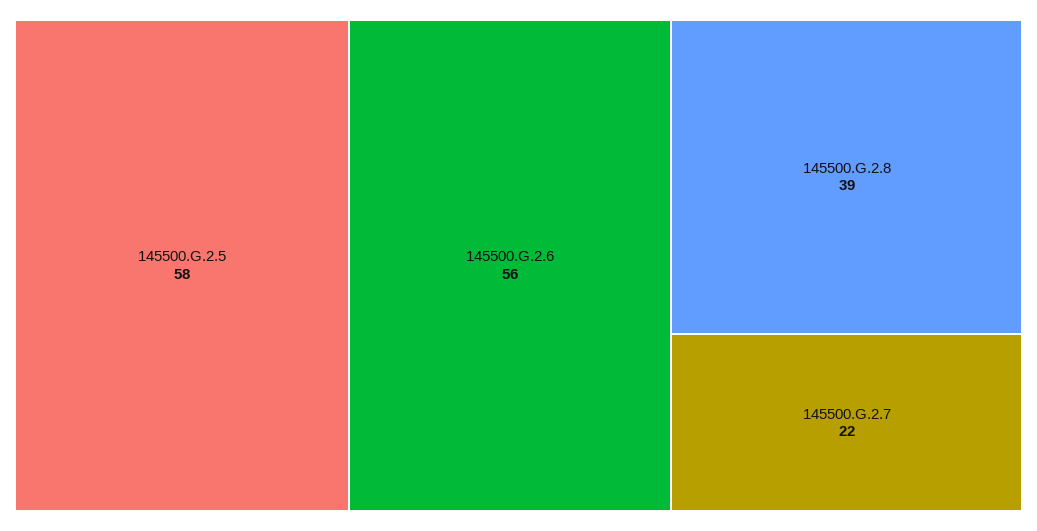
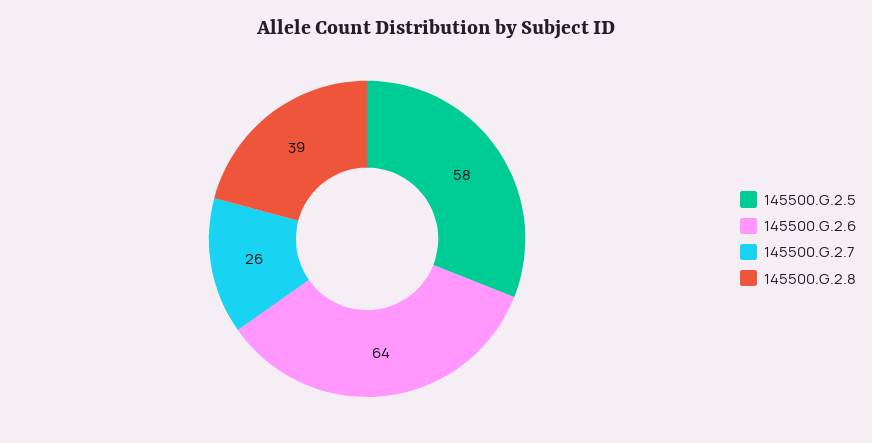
  {
    "145500.G.2.5": 58,
-   "145500.G.2.6": 56,
+   "145500.G.2.6": 64,
    "145500.G.2.8": 39,
-   "145500.G.2.7": 22
+   "145500.G.2.7": 26
  }

